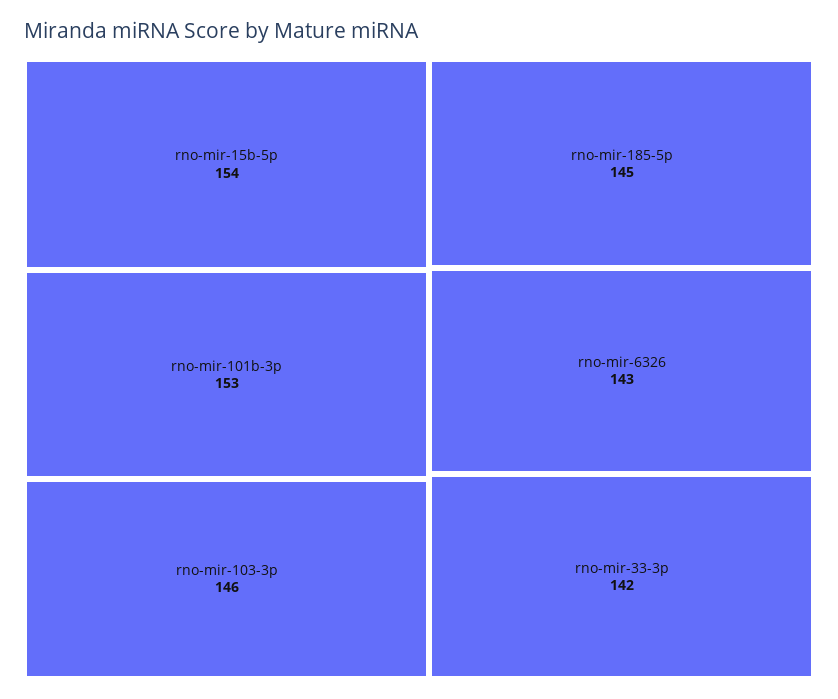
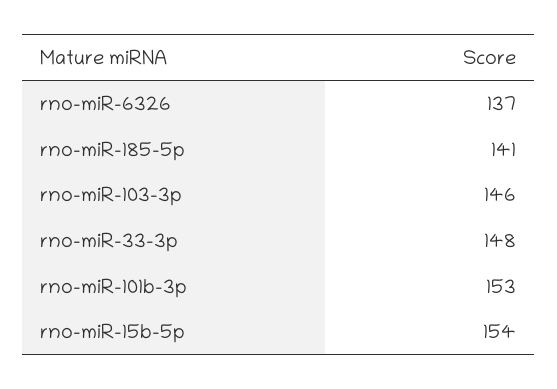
  {
    "rno-mir-15b-5p": 154,
    "rno-mir-101b-3p": 153,
    "rno-mir-103-3p": 146,
-   "rno-mir-185-5p": 145,
+   "rno-mir-185-5p": 141,
-   "rno-mir-6326": 143,
+   "rno-mir-6326": 137,
-   "rno-mir-33-3p": 142
+   "rno-mir-33-3p": 148
  }

